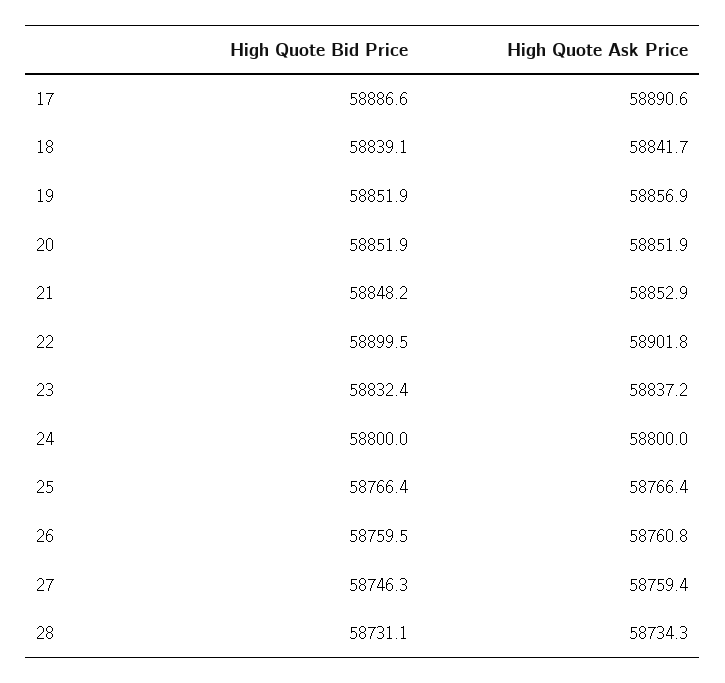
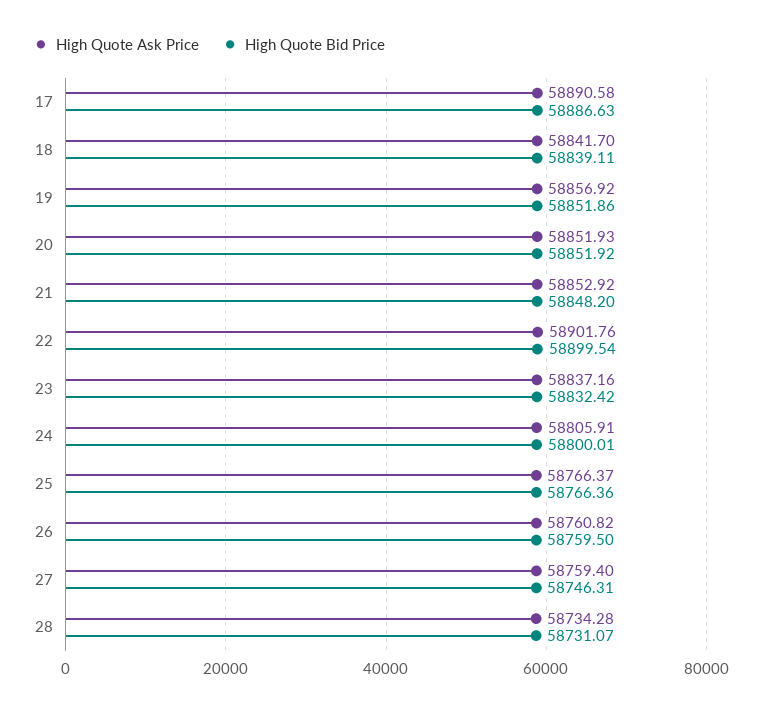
  {
    "High Quote Bid Price": {
      "17": 58886.63,
      "18": 58839.11,
      "19": 58851.86,
      "20": 58851.92,
      "21": 58848.2,
      "22": 58899.54,
      "23": 58832.42,
      "24": 58800.01,
      "25": 58766.36,
      "26": 58759.5,
      "27": 58746.31,
      "28": 58731.07
    },
    "High Quote Ask Price": {
      "17": 58890.58,
      "18": 58841.7,
      "19": 58856.92,
      "20": 58851.93,
      "21": 58852.92,
      "22": 58901.76,
      "23": 58837.16,
-     "24": 58800,
+     "24": 58805.91,
      "25": 58766.37,
      "26": 58760.82,
      "27": 58759.4,
      "28": 58734.28
    }
  }

